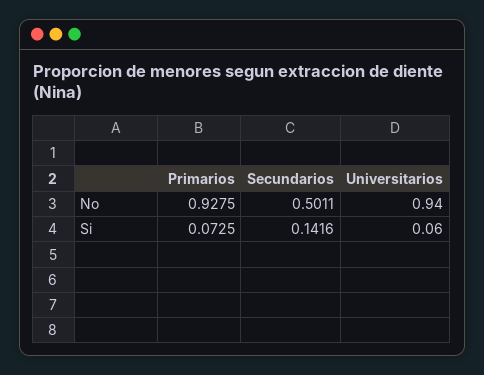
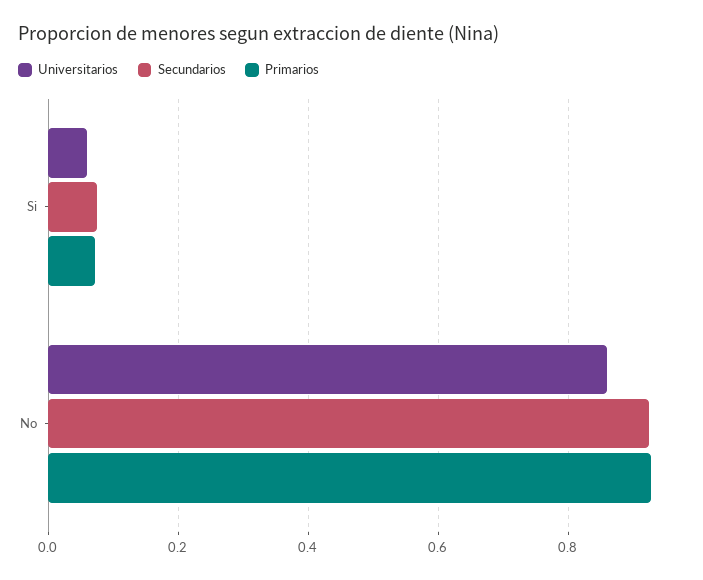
  {
    "Primarios": {
      "No": 0.9275,
      "Si": 0.0725
    },
    "Secundarios": {
-     "No": 0.5011,
+     "No": 0.92,
-     "Si": 0.1416
+     "Si": 0.08
    },
    "Universitarios": {
-     "No": 0.94,
+     "No": 0.86,
      "Si": 0.06
    }
  }

